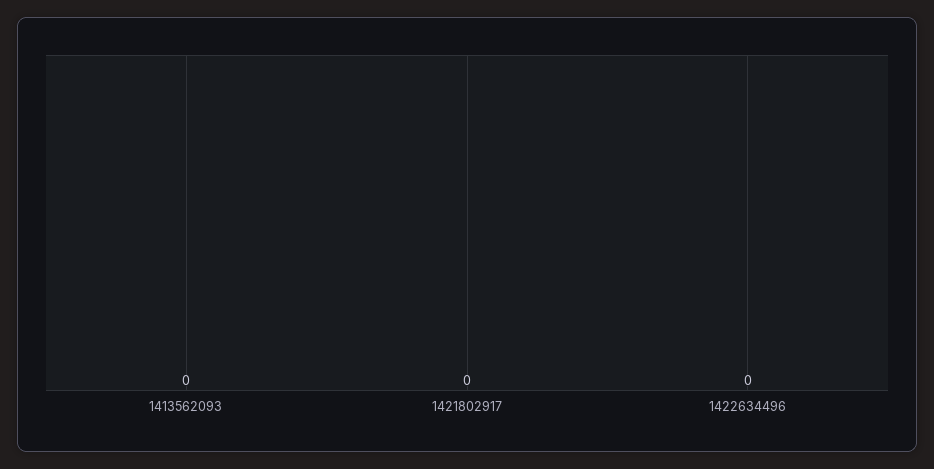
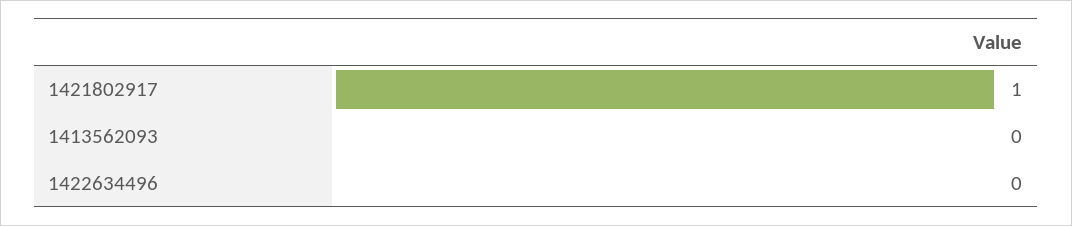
  {
    "1413562093": 0,
-   "1421802917": 0,
+   "1421802917": 1,
    "1422634496": 0
  }

